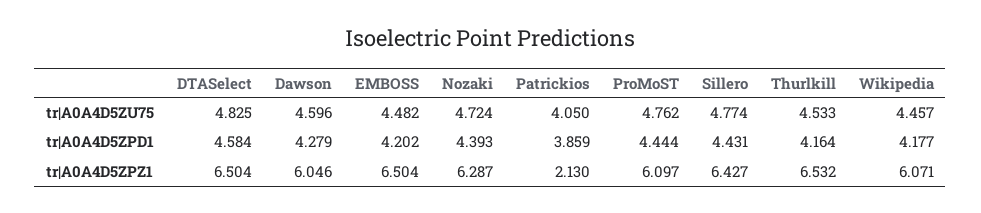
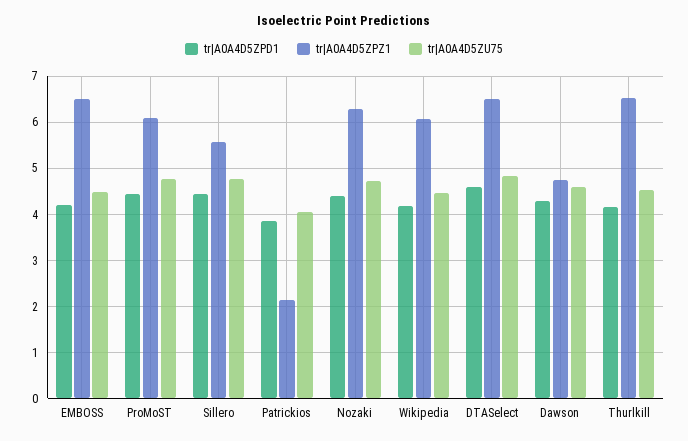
  {
    "tr|A0A4D5ZU75": {
      "DTASelect": 4.825,
      "Dawson": 4.596,
      "EMBOSS": 4.482,
      "Nozaki": 4.724,
      "Patrickios": 4.05,
      "ProMoST": 4.762,
      "Sillero": 4.774,
      "Thurlkill": 4.533,
      "Wikipedia": 4.457
    },
    "tr|A0A4D5ZPD1": {
      "DTASelect": 4.584,
      "Dawson": 4.279,
      "EMBOSS": 4.202,
      "Nozaki": 4.393,
      "Patrickios": 3.859,
      "ProMoST": 4.444,
      "Sillero": 4.431,
      "Thurlkill": 4.164,
      "Wikipedia": 4.177
    },
    "tr|A0A4D5ZPZ1": {
      "DTASelect": 6.504,
-     "Dawson": 6.046,
+     "Dawson": 4.8,
      "EMBOSS": 6.504,
      "Nozaki": 6.287,
      "Patrickios": 2.13,
      "ProMoST": 6.097,
-     "Sillero": 6.427,
+     "Sillero": 5.6,
      "Thurlkill": 6.532,
      "Wikipedia": 6.071
    }
  }

